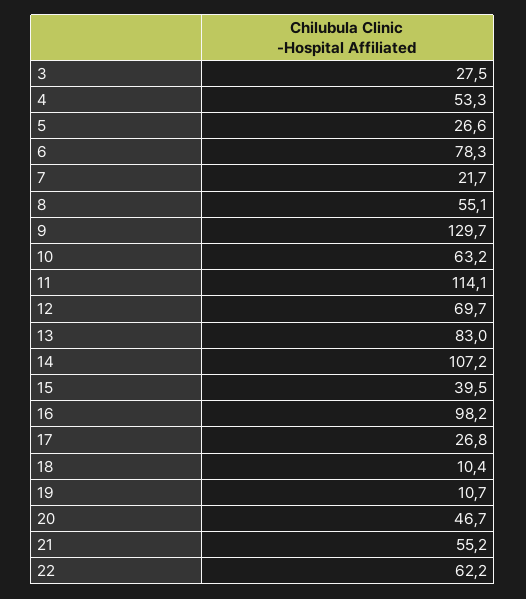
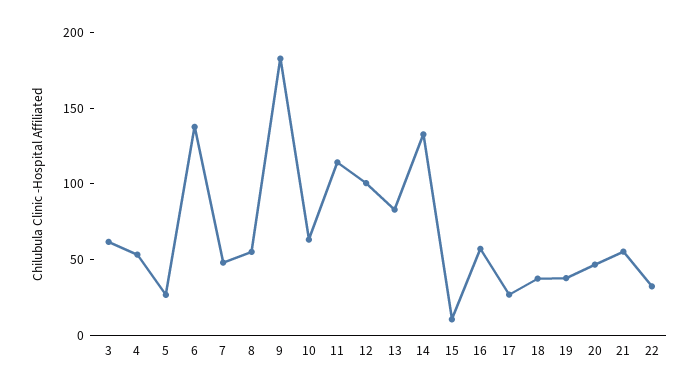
  {
-   "3": 27.5,
+   "3": 60,
    "4": 53.3,
    "5": 26.6,
-   "6": 78.3,
+   "6": 140,
-   "7": 21.7,
+   "7": 50,
    "8": 55.1,
-   "9": 129.7,
+   "9": 180,
    "10": 63.2,
    "11": 114.1,
-   "12": 69.7,
+   "12": 100,
    "13": 83,
-   "14": 107.2,
+   "14": 130,
-   "15": 39.5,
+   "15": 10,
-   "16": 98.2,
+   "16": 60,
    "17": 26.8,
-   "18": 10.4,
+   "18": 40,
-   "19": 10.7,
+   "19": 40,
    "20": 46.7,
    "21": 55.2,
-   "22": 62.2
+   "22": 30
  }

